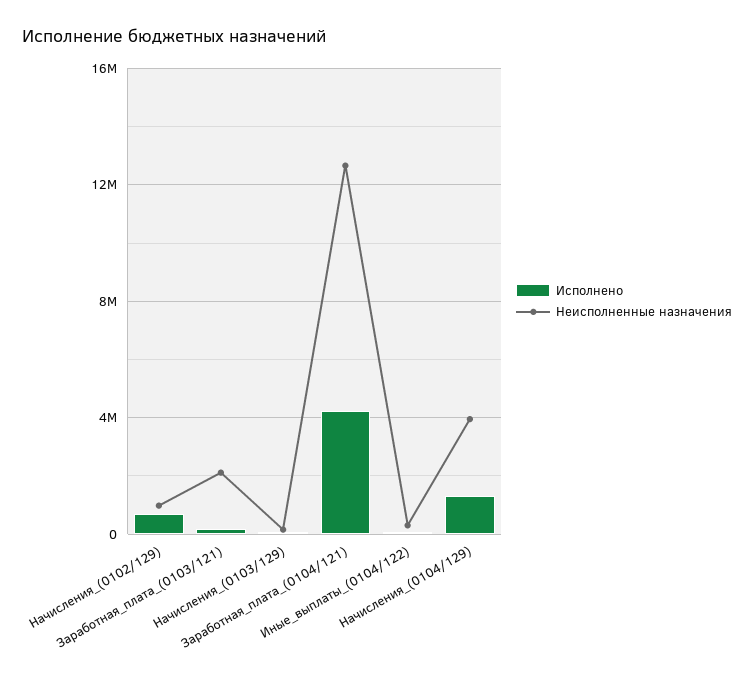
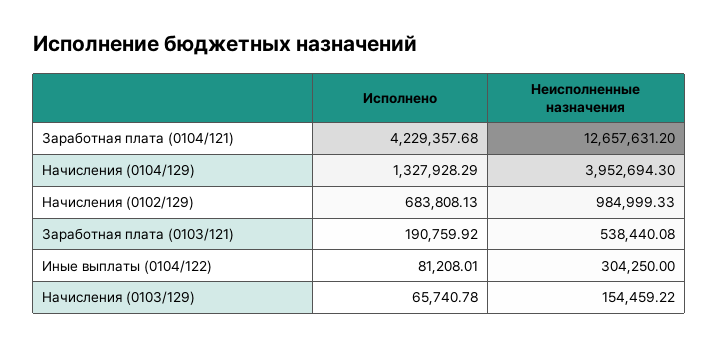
  {
    "Исполнено": {
      "Начисления_(0102/129)": 683808.13,
      "Заработная_плата_(0103/121)": 190759.92,
      "Начисления_(0103/129)": 65740.78,
      "Заработная_плата_(0104/121)": 4229357.68,
      "Иные_выплаты_(0104/122)": 81208.01,
      "Начисления_(0104/129)": 1327928.29
    },
    "Неисполненные назначения": {
      "Начисления_(0102/129)": 984999.33,
-     "Заработная_плата_(0103/121)": 2000000,
+     "Заработная_плата_(0103/121)": 538440.08,
      "Начисления_(0103/129)": 154459.22,
      "Заработная_плата_(0104/121)": 12657631.2,
      "Иные_выплаты_(0104/122)": 304250,
      "Начисления_(0104/129)": 3952694.3
    }
  }

